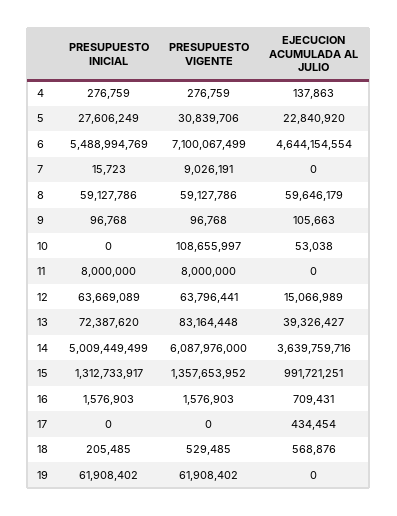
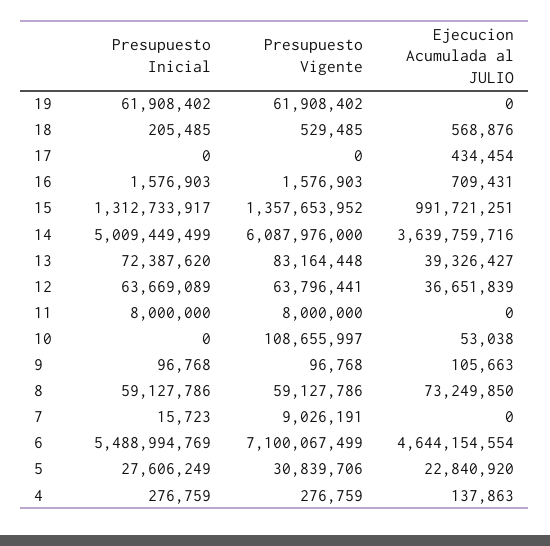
  {
    "PRESUPUESTO INICIAL": {
      "4": 276759,
      "5": 27606249,
      "6": 5488994769,
      "7": 15723,
      "8": 59127786,
      "9": 96768,
      "10": 0,
      "11": 8000000,
      "12": 63669089,
      "13": 72387620,
      "14": 5009449499,
      "15": 1312733917,
      "16": 1576903,
      "17": 0,
      "18": 205485,
      "19": 61908402
    },
    "PRESUPUESTO VIGENTE": {
      "4": 276759,
      "5": 30839706,
      "6": 7100067499,
      "7": 9026191,
      "8": 59127786,
      "9": 96768,
      "10": 108655997,
      "11": 8000000,
      "12": 63796441,
      "13": 83164448,
      "14": 6087976000,
      "15": 1357653952,
      "16": 1576903,
      "17": 0,
      "18": 529485,
      "19": 61908402
    },
    "EJECUCION ACUMULADA AL JULIO": {
      "4": 137863,
      "5": 22840920,
      "6": 4644154554,
      "7": 0,
-     "8": 59646179,
+     "8": 73249850,
      "9": 105663,
      "10": 53038,
      "11": 0,
-     "12": 15066989,
+     "12": 36651839,
      "13": 39326427,
      "14": 3639759716,
      "15": 991721251,
      "16": 709431,
      "17": 434454,
      "18": 568876,
      "19": 0
    }
  }

